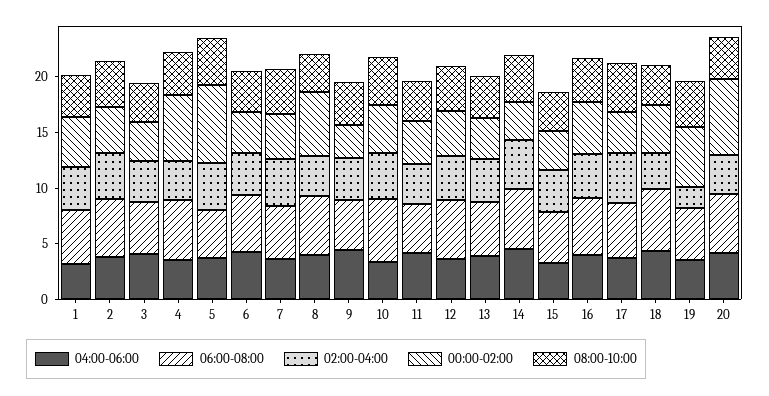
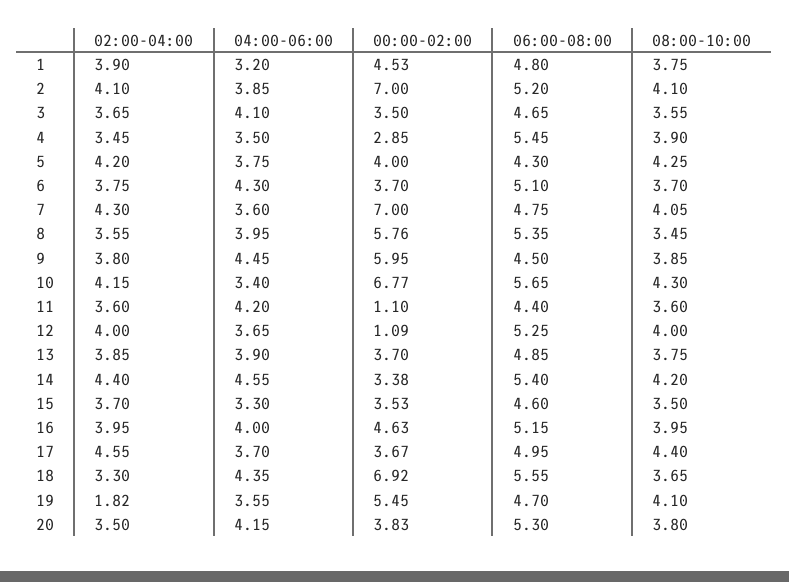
  {
    "04:00-06:00": {
      "1": 3.2,
      "2": 3.85,
      "3": 4.1,
      "4": 3.5,
      "5": 3.75,
      "6": 4.3,
      "7": 3.6,
      "8": 3.95,
      "9": 4.45,
      "10": 3.4,
      "11": 4.2,
      "12": 3.65,
      "13": 3.9,
      "14": 4.55,
      "15": 3.3,
      "16": 4,
      "17": 3.7,
      "18": 4.35,
      "19": 3.55,
      "20": 4.15
    },
    "06:00-08:00": {
      "1": 4.8,
      "2": 5.2,
      "3": 4.65,
      "4": 5.45,
      "5": 4.3,
      "6": 5.1,
      "7": 4.75,
      "8": 5.35,
      "9": 4.5,
      "10": 5.65,
      "11": 4.4,
      "12": 5.25,
      "13": 4.85,
      "14": 5.4,
      "15": 4.6,
      "16": 5.15,
      "17": 4.95,
      "18": 5.55,
      "19": 4.7,
      "20": 5.3
    },
    "02:00-04:00": {
      "1": 3.9,
      "2": 4.1,
      "3": 3.65,
      "4": 3.45,
      "5": 4.2,
      "6": 3.75,
      "7": 4.3,
      "8": 3.55,
      "9": 3.8,
      "10": 4.15,
      "11": 3.6,
      "12": 4,
      "13": 3.85,
      "14": 4.4,
      "15": 3.7,
      "16": 3.95,
      "17": 4.55,
      "18": 3.3,
      "19": 1.82,
      "20": 3.5
    },
    "00:00-02:00": {
      "1": 4.53,
-     "2": 4,
+     "2": 7,
      "3": 3.5,
-     "4": 6,
+     "4": 2.85,
-     "5": 7,
+     "5": 4,
      "6": 3.7,
-     "7": 4,
+     "7": 7,
      "8": 5.76,
-     "9": 3,
+     "9": 5.95,
-     "10": 4,
+     "10": 6.77,
-     "11": 4,
+     "11": 1.1,
-     "12": 4,
+     "12": 1.09,
      "13": 3.7,
      "14": 3.38,
      "15": 3.53,
      "16": 4.63,
      "17": 3.67,
-     "18": 4,
+     "18": 6.92,
      "19": 5.45,
-     "20": 7
+     "20": 3.83
    },
    "08:00-10:00": {
      "1": 3.75,
      "2": 4.1,
      "3": 3.55,
      "4": 3.9,
      "5": 4.25,
      "6": 3.7,
      "7": 4.05,
      "8": 3.45,
      "9": 3.85,
      "10": 4.3,
      "11": 3.6,
      "12": 4,
      "13": 3.75,
      "14": 4.2,
      "15": 3.5,
      "16": 3.95,
      "17": 4.4,
      "18": 3.65,
      "19": 4.1,
      "20": 3.8
    }
  }

